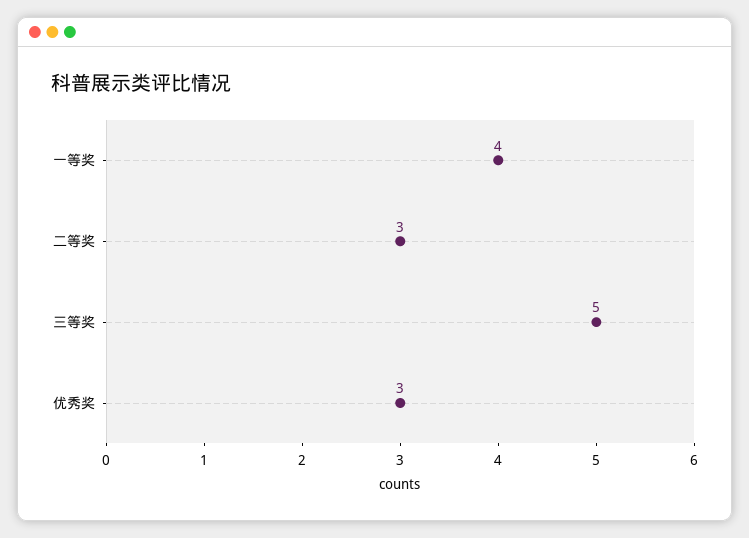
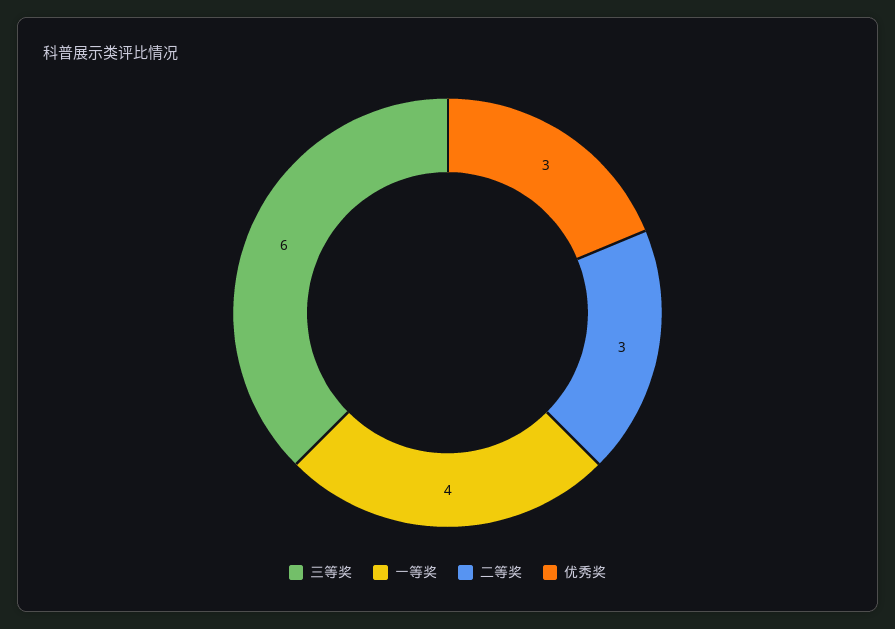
  {
    "一等奖": 4,
    "二等奖": 3,
-   "三等奖": 5,
+   "三等奖": 6,
    "优秀奖": 3
  }

